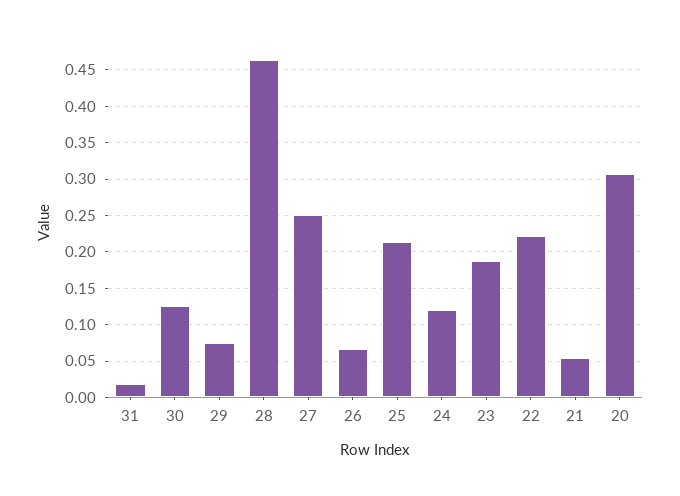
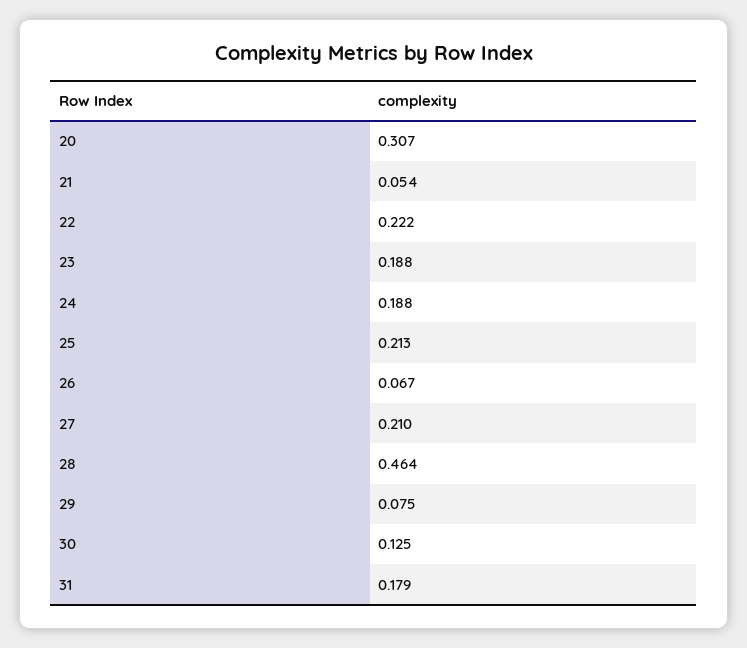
  {
-   "31": 0.02,
+   "31": 0.179,
    "30": 0.125,
    "29": 0.075,
    "28": 0.464,
-   "27": 0.25,
+   "27": 0.21,
    "26": 0.067,
    "25": 0.213,
-   "24": 0.12,
+   "24": 0.188,
    "23": 0.188,
    "22": 0.222,
    "21": 0.054,
    "20": 0.307
  }

